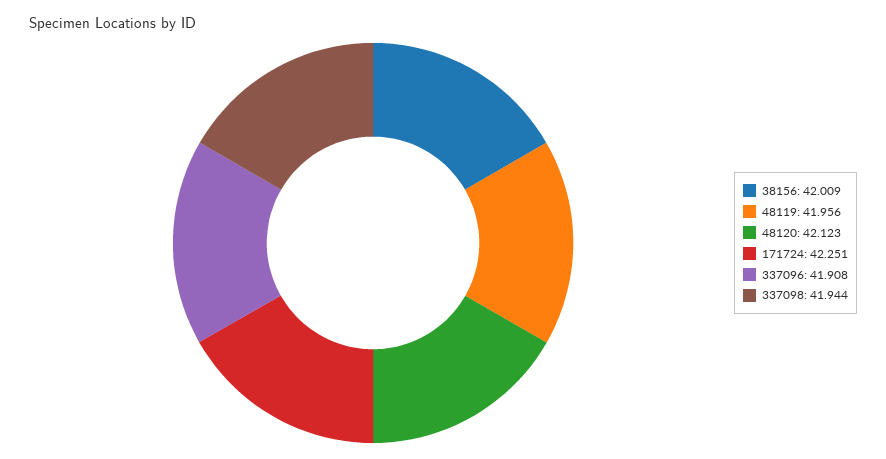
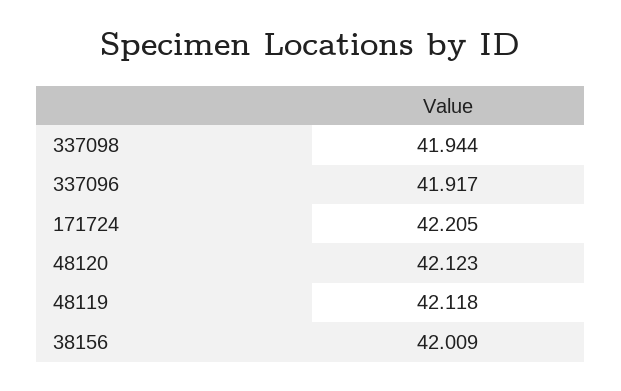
  {
    "38156": 42.009,
-   "48119": 41.956,
+   "48119": 42.118,
    "48120": 42.123,
-   "171724": 42.251,
+   "171724": 42.205,
-   "337096": 41.908,
+   "337096": 41.917,
    "337098": 41.944
  }

